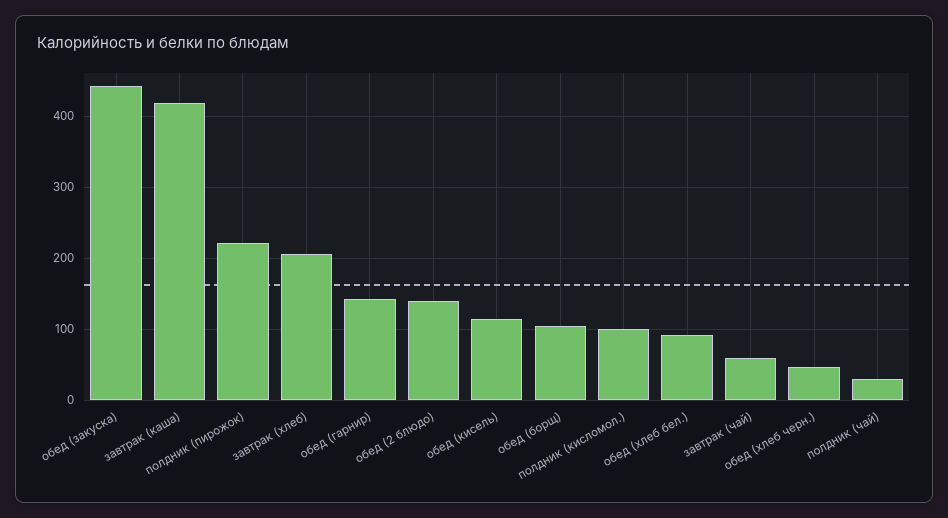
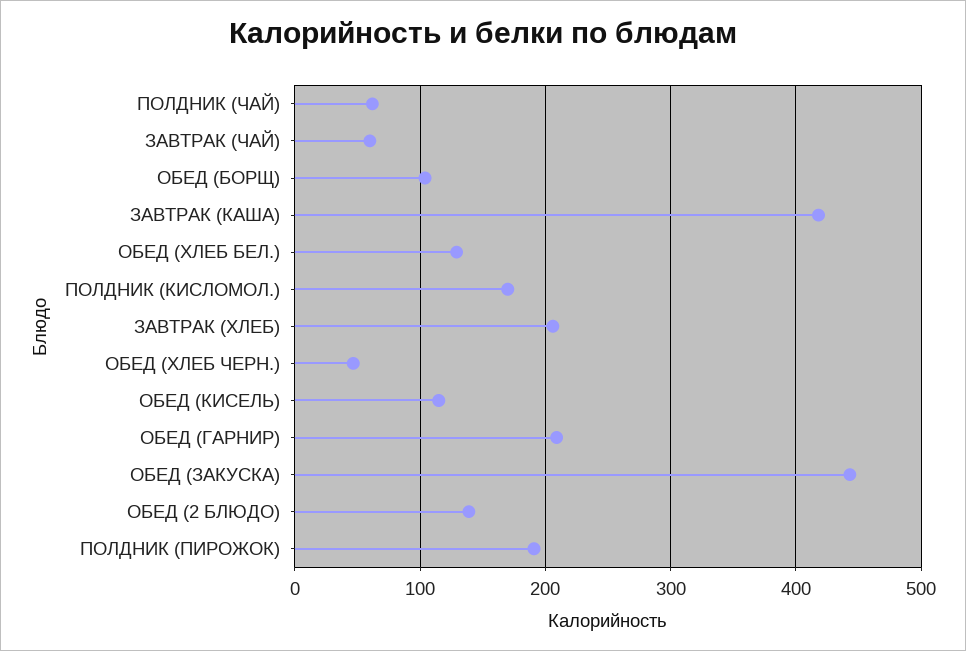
  {
    "обед (закуска)": 440,
    "завтрак (каша)": 420,
-   "полдник (пирожок)": 220,
+   "полдник (пирожок)": 190,
    "завтрак (хлеб)": 210,
-   "обед (гарнир)": 140,
+   "обед (гарнир)": 210,
    "обед (2 блюдо)": 140,
    "обед (кисель)": 120,
    "обед (борщ)": 100,
-   "полдник (кисломол.)": 100,
+   "полдник (кисломол.)": 170,
-   "обед (хлеб бел.)": 90,
+   "обед (хлеб бел.)": 130,
    "завтрак (чай)": 60,
    "обед (хлеб черн.)": 50,
-   "полдник (чай)": 30
+   "полдник (чай)": 60
  }

